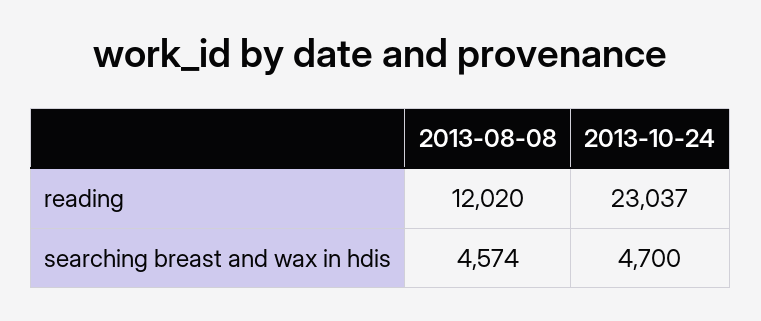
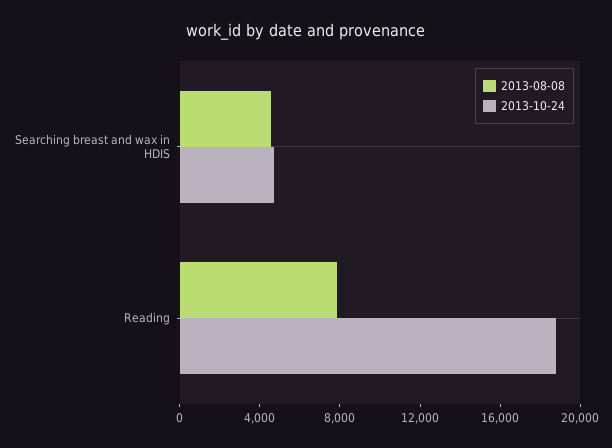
  {
    "2013-08-08": {
-     "reading": 12020,
+     "reading": 8000,
      "searching breast and wax in hdis": 4574
    },
    "2013-10-24": {
-     "reading": 23037,
+     "reading": 19000,
      "searching breast and wax in hdis": 4700
    }
  }

